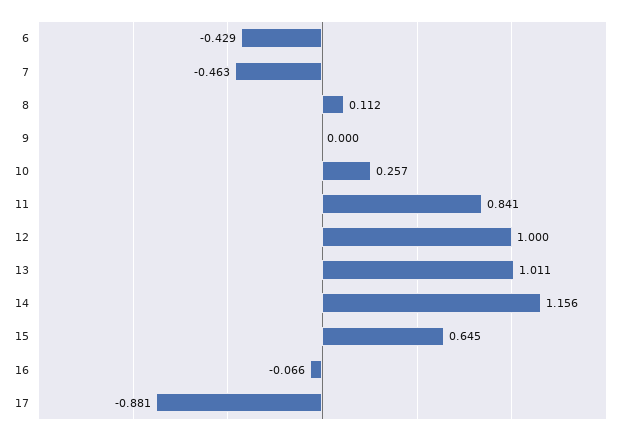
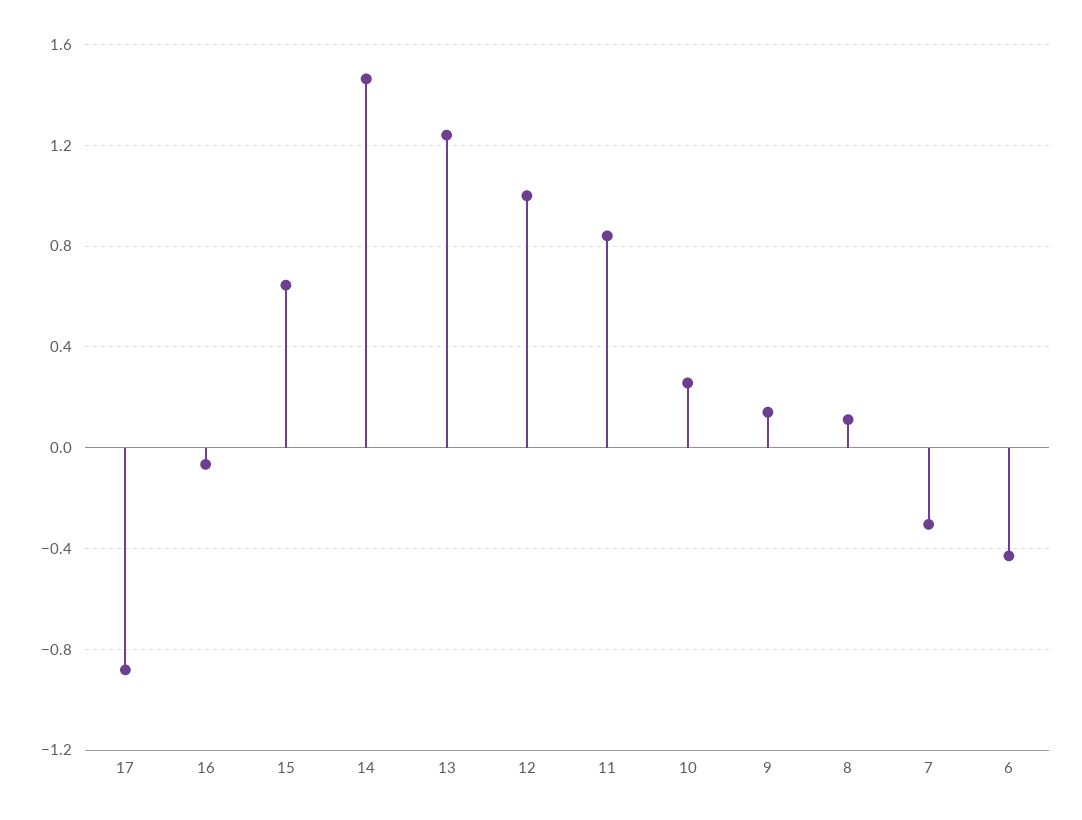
  {
    "6": -0.429,
-   "7": -0.463,
+   "7": -0.3,
    "8": 0.112,
-   "9": 0,
+   "9": 0.15,
    "10": 0.257,
    "11": 0.841,
    "12": 1,
-   "13": 1.011,
+   "13": 1.25,
-   "14": 1.156,
+   "14": 1.45,
    "15": 0.645,
    "16": -0.066,
    "17": -0.881
  }

